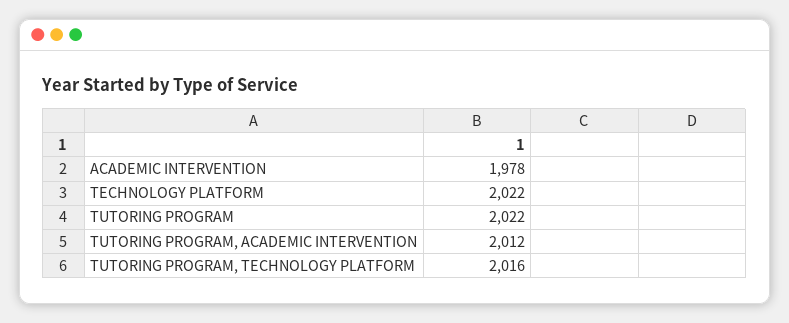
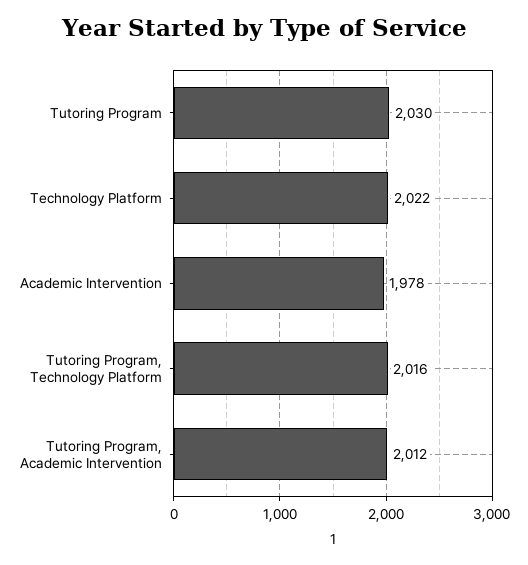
  {
    "ACADEMIC INTERVENTION": 1978,
    "TECHNOLOGY PLATFORM": 2022,
-   "TUTORING PROGRAM": 2022,
+   "TUTORING PROGRAM": 2030,
    "TUTORING PROGRAM, ACADEMIC INTERVENTION": 2012,
    "TUTORING PROGRAM, TECHNOLOGY PLATFORM": 2016
  }

